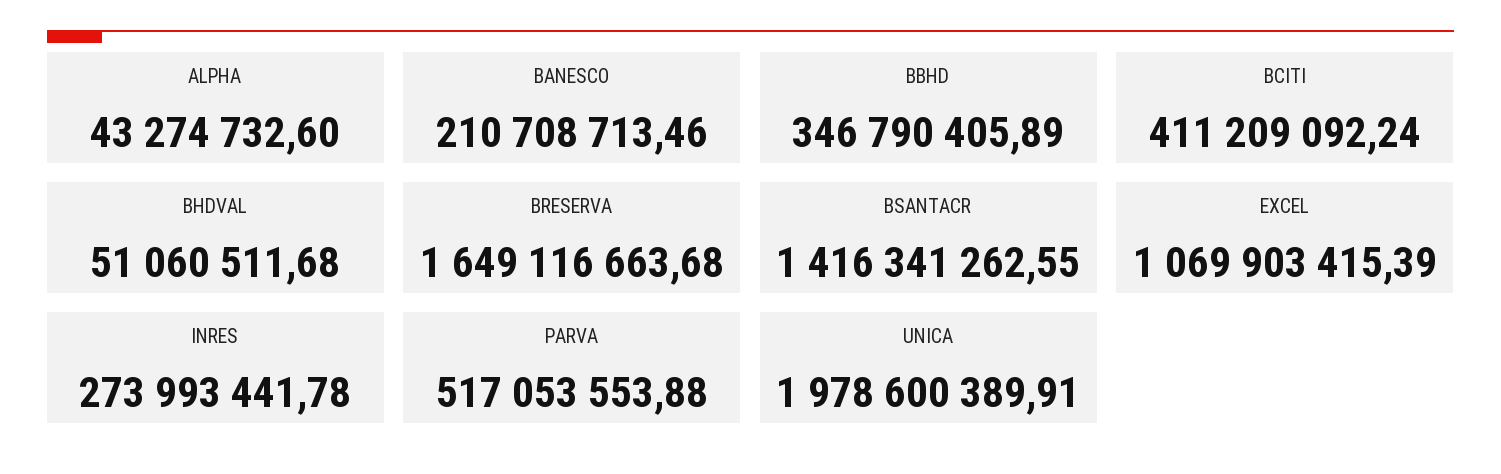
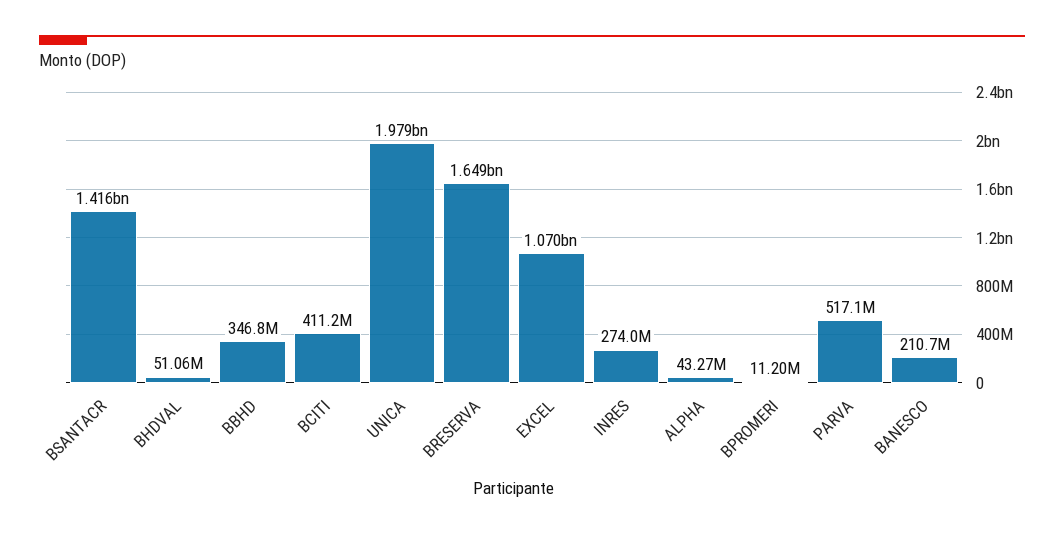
  {
    "ALPHA": 43274732.6,
    "BANESCO": 210708713.46,
    "BBHD": 346790405.89,
    "BCITI": 411209092.24,
    "BHDVAL": 51060511.68,
    "BRESERVA": 1649116663.68,
    "BSANTACR": 1416341262.55,
    "EXCEL": 1069903415.39,
    "INRES": 273993441.78,
    "PARVA": 517053553.88,
-   "UNICA": 1978600389.91
+   "UNICA": 1978600389.91,
+   "BPROMERI": 11200000
  }

